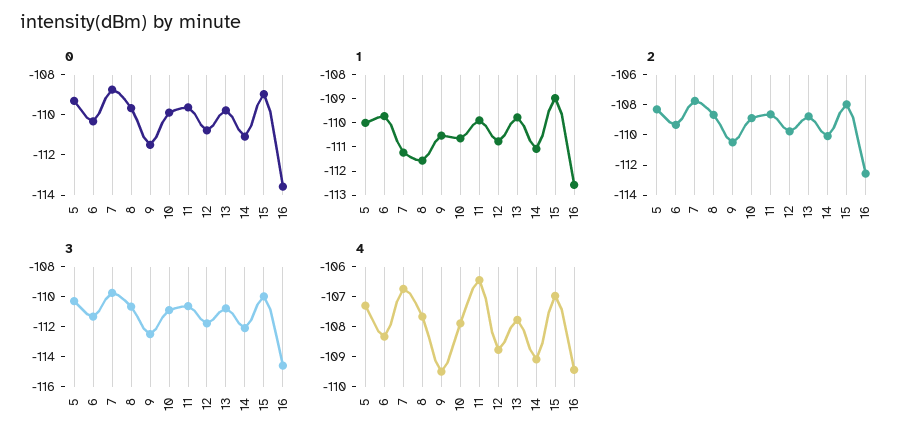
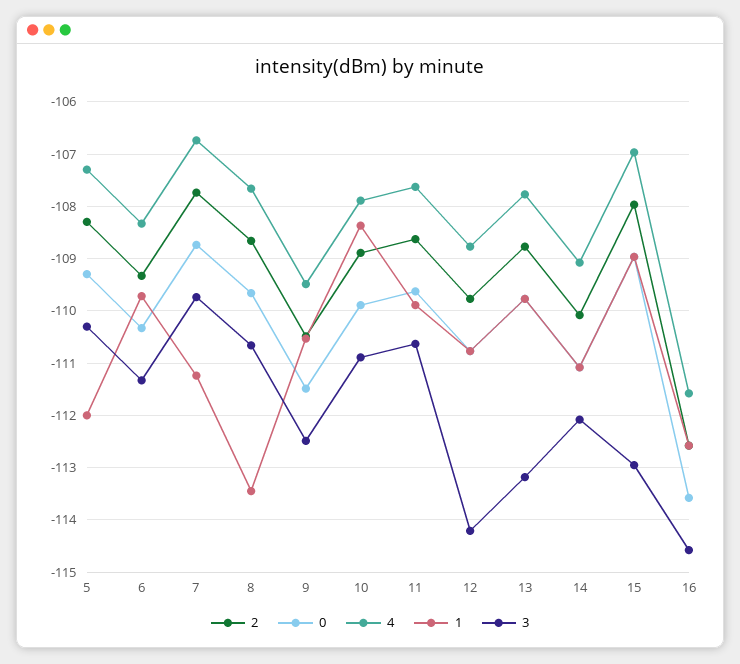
  {
    "0": {
      "5": -109.4,
      "6": -110.4,
      "7": -108.8,
      "8": -109.6,
      "9": -111.4,
      "10": -109.8,
      "11": -109.6,
      "12": -110.8,
      "13": -109.8,
      "14": -111,
      "15": -109,
      "16": -113.6
    },
    "1": {
-     "5": -110,
+     "5": -112,
      "6": -109.8,
      "7": -111.2,
-     "8": -111.5,
+     "8": -113.4,
      "9": -110.6,
-     "10": -110.5,
+     "10": -108.4,
      "11": -109.8,
      "12": -110.8,
      "13": -109.8,
      "14": -111,
      "15": -109,
      "16": -112.6
    },
    "2": {
      "5": -108.4,
      "6": -109.4,
      "7": -107.8,
      "8": -108.6,
      "9": -110.4,
      "10": -108.8,
      "11": -108.6,
      "12": -109.8,
      "13": -108.8,
      "14": -110,
      "15": -108,
      "16": -112.6
    },
    "3": {
      "5": -110.4,
      "6": -111.4,
      "7": -109.8,
      "8": -110.6,
      "9": -112.4,
      "10": -110.8,
      "11": -110.6,
-     "12": -112,
+     "12": -114.2,
-     "13": -111,
+     "13": -113.2,
      "14": -112,
-     "15": -110,
+     "15": -113,
      "16": -114.6
    },
    "4": {
      "5": -107.4,
      "6": -108.4,
      "7": -106.8,
      "8": -107.6,
      "9": -109.4,
      "10": -107.8,
-     "11": -106.5,
+     "11": -107.6,
      "12": -108.8,
      "13": -107.8,
      "14": -109,
      "15": -107,
-     "16": -109.5
+     "16": -111.6
    }
  }

